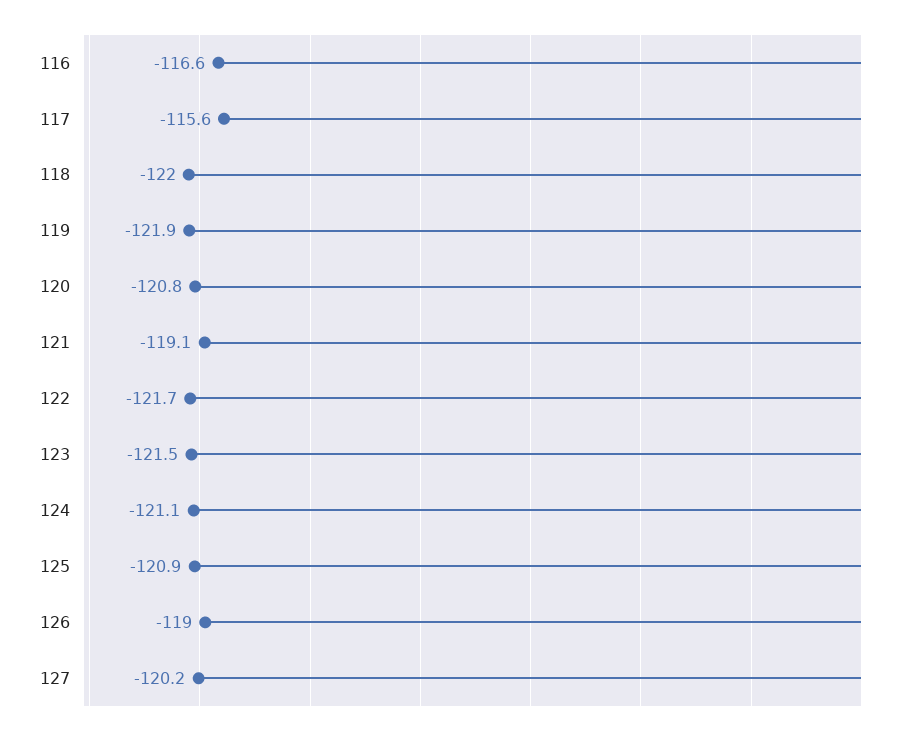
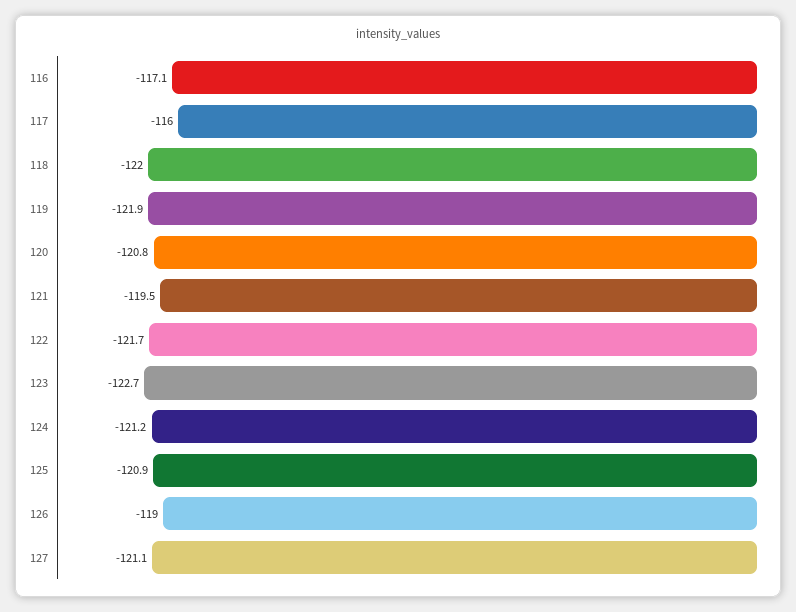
  {
-   "116": -116.6,
+   "116": -117.1,
-   "117": -115.6,
+   "117": -116,
    "118": -122,
    "119": -121.9,
    "120": -120.8,
-   "121": -119.1,
+   "121": -119.5,
    "122": -121.7,
-   "123": -121.5,
+   "123": -122.7,
-   "124": -121.1,
+   "124": -121.2,
    "125": -120.9,
    "126": -119,
-   "127": -120.2
+   "127": -121.1
  }

